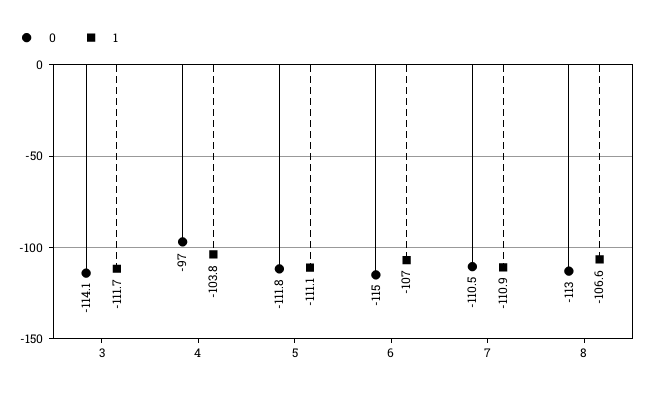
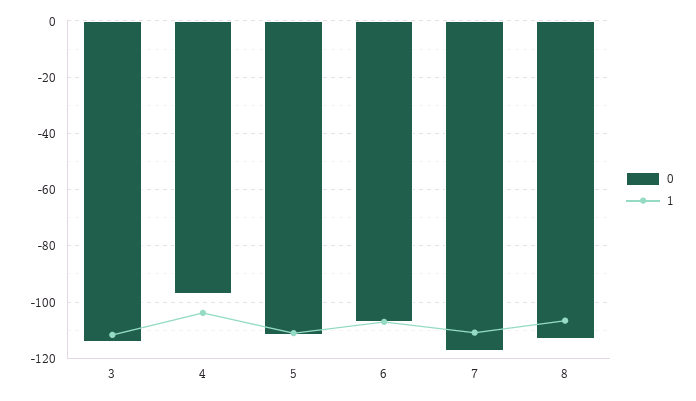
  {
    "0": {
      "3": -114.1,
      "4": -97,
      "5": -111.8,
-     "6": -115,
+     "6": -107.5,
-     "7": -110.5,
+     "7": -117.5,
      "8": -113
    },
    "1": {
      "3": -111.7,
      "4": -103.8,
      "5": -111.1,
      "6": -107,
      "7": -110.9,
      "8": -106.6
    }
  }

